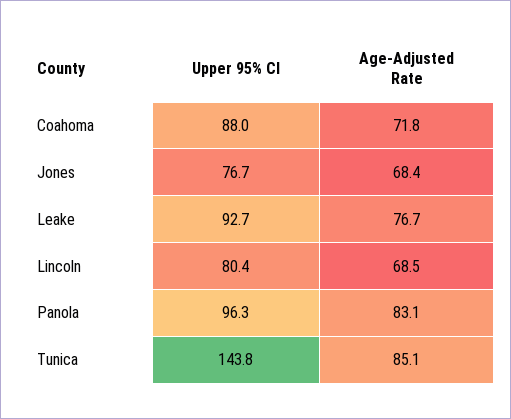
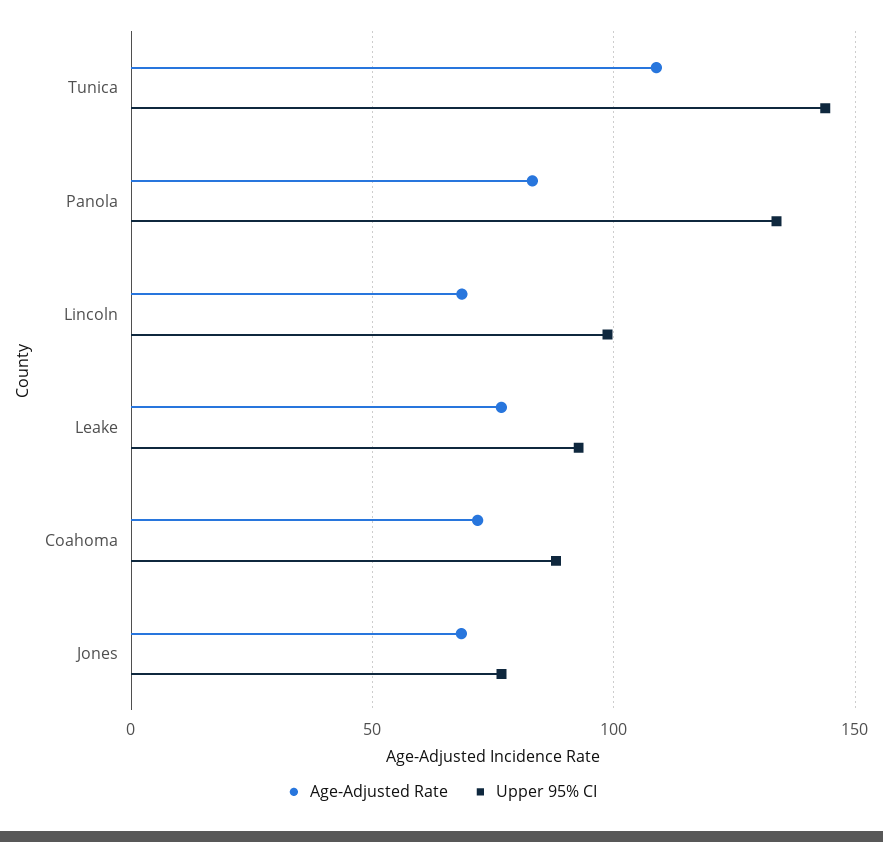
  {
    "Upper 95% CI": {
      "Coahoma": 88,
      "Jones": 76.7,
      "Leake": 92.7,
-     "Lincoln": 80.4,
+     "Lincoln": 100,
-     "Panola": 96.3,
+     "Panola": 135,
      "Tunica": 143.8
    },
    "Age-Adjusted Rate": {
      "Coahoma": 71.8,
      "Jones": 68.4,
      "Leake": 76.7,
      "Lincoln": 68.5,
      "Panola": 83.1,
-     "Tunica": 85.1
+     "Tunica": 110
    }
  }

